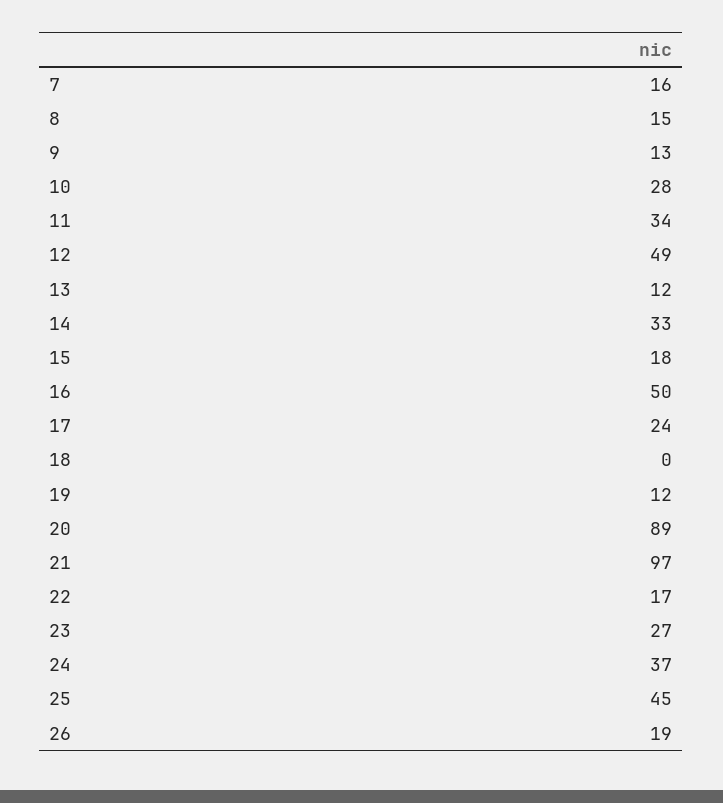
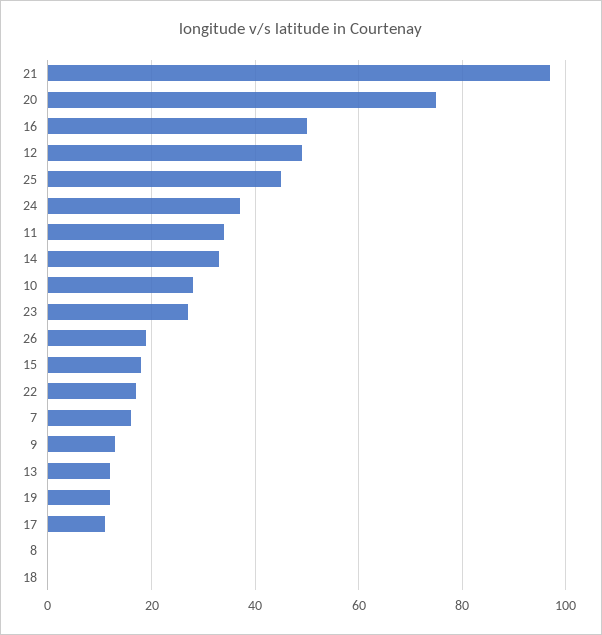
  {
    "7": 16,
-   "8": 15,
+   "8": 0,
    "9": 13,
    "10": 28,
    "11": 34,
    "12": 49,
    "13": 12,
    "14": 33,
    "15": 18,
    "16": 50,
-   "17": 24,
+   "17": 10,
    "18": 0,
    "19": 12,
-   "20": 89,
+   "20": 75,
    "21": 97,
    "22": 17,
    "23": 27,
    "24": 37,
    "25": 45,
    "26": 19
  }

